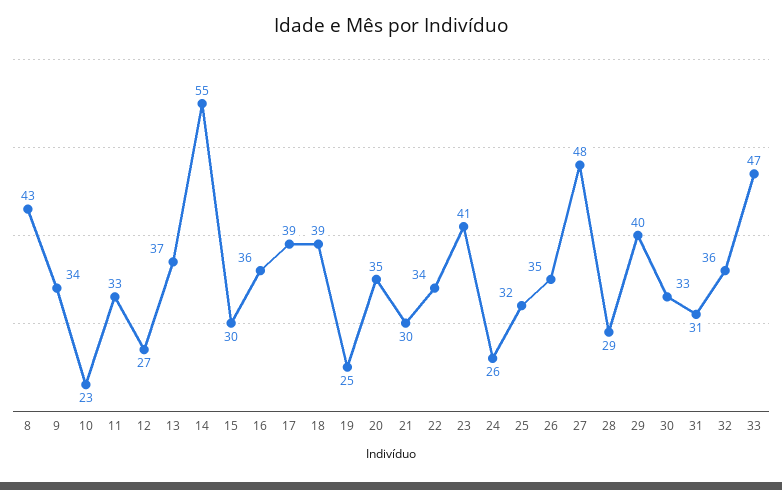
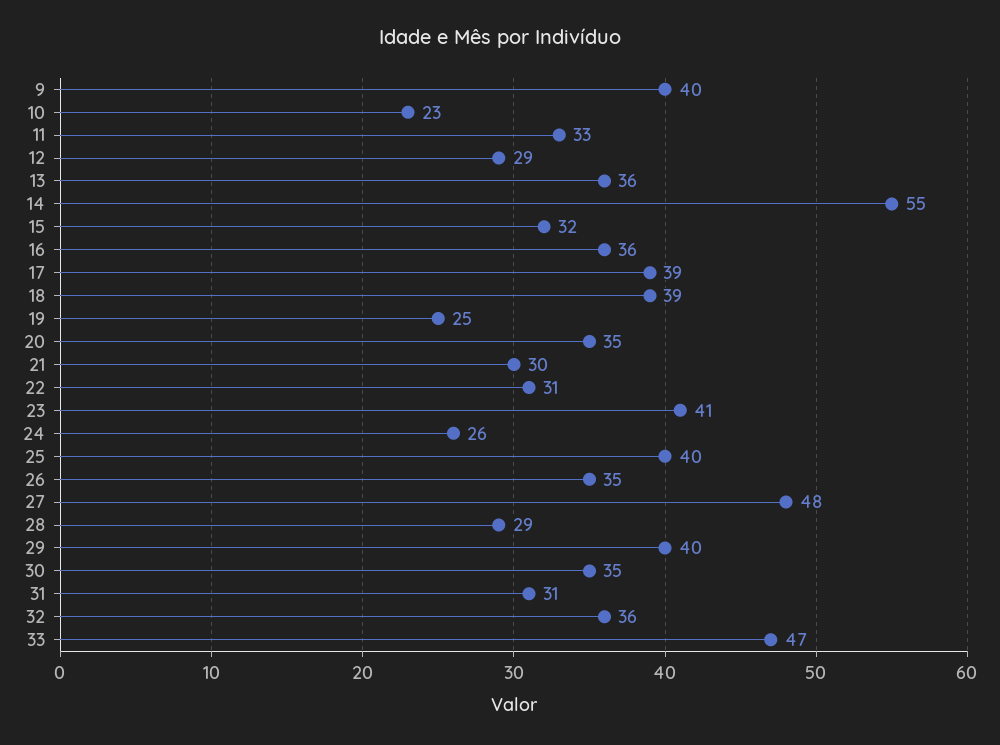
  {
-   "8": 43,
-   "9": 34,
+   "9": 40,
    "10": 23,
    "11": 33,
-   "12": 27,
+   "12": 29,
-   "13": 37,
+   "13": 36,
    "14": 55,
-   "15": 30,
+   "15": 32,
    "16": 36,
    "17": 39,
    "18": 39,
    "19": 25,
    "20": 35,
    "21": 30,
-   "22": 34,
+   "22": 31,
    "23": 41,
    "24": 26,
-   "25": 32,
+   "25": 40,
    "26": 35,
    "27": 48,
    "28": 29,
    "29": 40,
-   "30": 33,
+   "30": 35,
    "31": 31,
    "32": 36,
    "33": 47
  }

